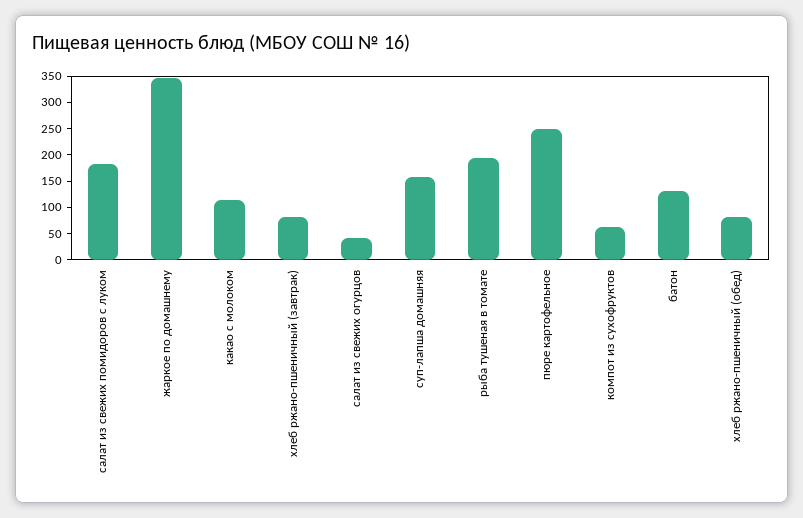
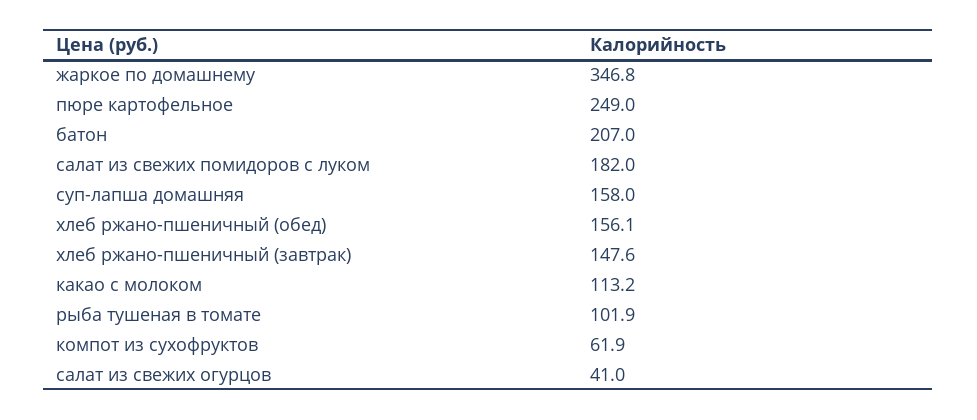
  {
    "салат из свежих помидоров с луком": 182,
    "жаркое по домашнему": 346.8,
    "какао с молоком": 113.2,
-   "хлеб ржано-пшеничный (завтрак)": 75,
+   "хлеб ржано-пшеничный (завтрак)": 147.6,
    "салат из свежих огурцов": 41,
    "суп-лапша домашняя": 158,
-   "рыба тушеная в томате": 200,
+   "рыба тушеная в томате": 101.9,
    "пюре картофельное": 249,
    "компот из сухофруктов": 61.9,
-   "батон": 125,
+   "батон": 207,
-   "хлеб ржано-пшеничный (обед)": 75
+   "хлеб ржано-пшеничный (обед)": 156.1
  }

